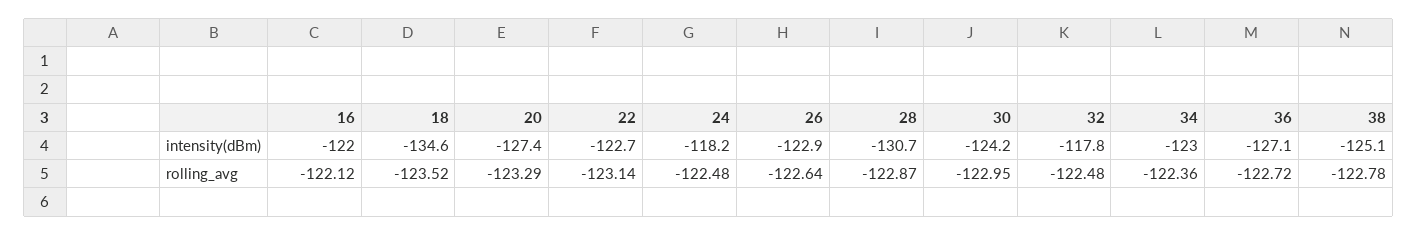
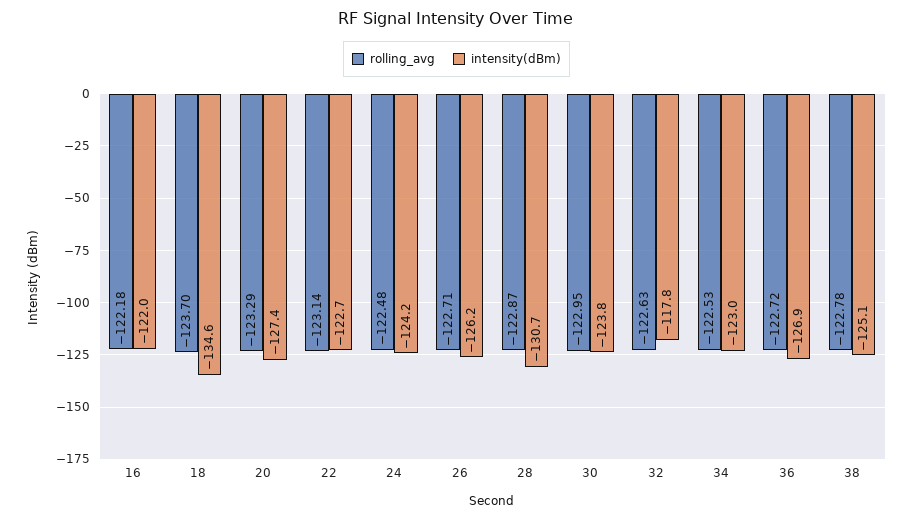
  {
    "intensity(dBm)": {
      "16": -122,
      "18": -134.6,
      "20": -127.4,
      "22": -122.7,
-     "24": -118.2,
+     "24": -124.2,
-     "26": -122.9,
+     "26": -126.2,
      "28": -130.7,
-     "30": -124.2,
+     "30": -123.8,
      "32": -117.8,
      "34": -123,
-     "36": -127.1,
+     "36": -126.9,
      "38": -125.1
    },
    "rolling_avg": {
-     "16": -122.12,
+     "16": -122.18,
-     "18": -123.52,
+     "18": -123.7,
      "20": -123.29,
      "22": -123.14,
      "24": -122.48,
-     "26": -122.64,
+     "26": -122.71,
      "28": -122.87,
      "30": -122.95,
-     "32": -122.48,
+     "32": -122.63,
-     "34": -122.36,
+     "34": -122.53,
      "36": -122.72,
      "38": -122.78
    }
  }

